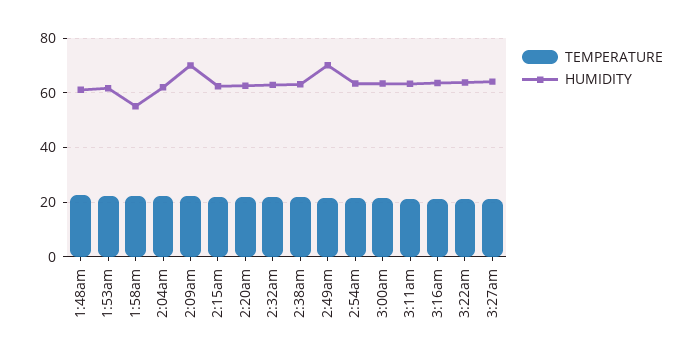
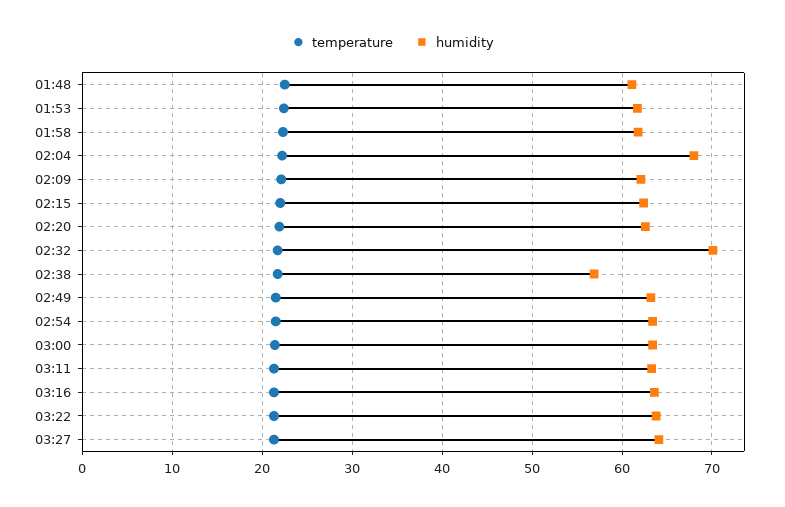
  {
    "TEMPERATURE": {
      "1:48am": 23,
      "1:53am": 22,
      "1:58am": 22,
      "2:04am": 22,
      "2:09am": 22,
      "2:15am": 22,
      "2:20am": 22,
      "2:32am": 22,
      "2:38am": 22,
      "2:49am": 22,
      "2:54am": 22,
      "3:00am": 21,
      "3:11am": 21,
      "3:16am": 21,
      "3:22am": 21,
      "3:27am": 21
    },
    "HUMIDITY": {
      "1:48am": 61,
      "1:53am": 62,
-     "1:58am": 55,
+     "1:58am": 62,
-     "2:04am": 62.5,
+     "2:04am": 68,
-     "2:09am": 70,
+     "2:09am": 62,
      "2:15am": 62,
      "2:20am": 63,
-     "2:32am": 62.5,
+     "2:32am": 70,
-     "2:38am": 62.5,
+     "2:38am": 57,
-     "2:49am": 70,
+     "2:49am": 63,
      "2:54am": 63,
      "3:00am": 63,
      "3:11am": 63,
      "3:16am": 64,
      "3:22am": 64,
      "3:27am": 64
    }
  }

